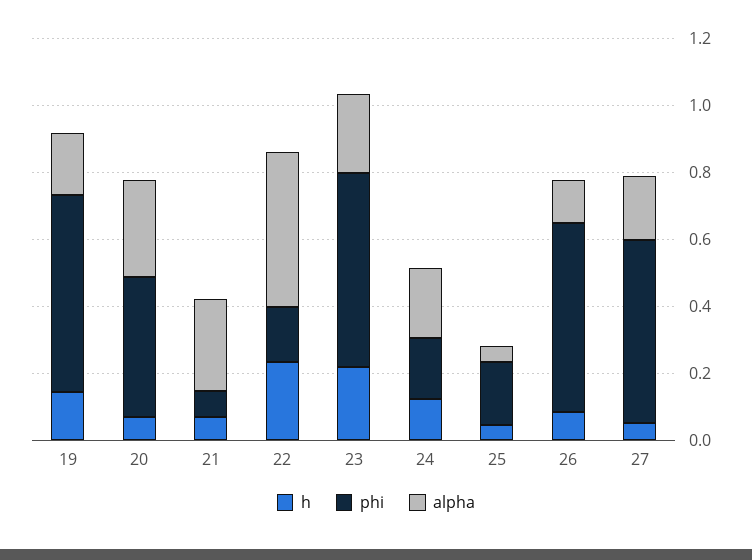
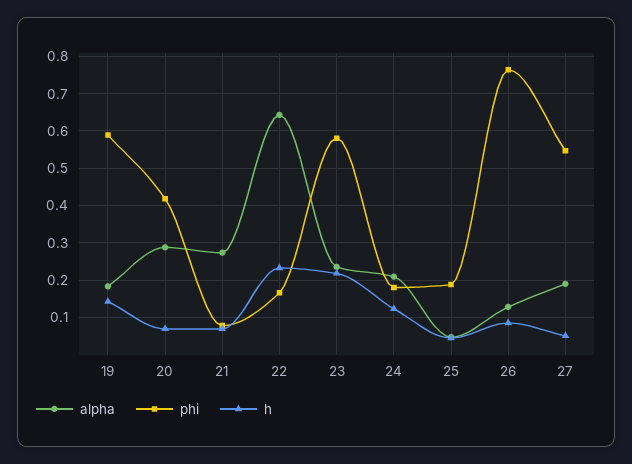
  {
    "h": {
      "19": 0.14,
      "20": 0.06,
      "21": 0.06,
      "22": 0.24,
      "23": 0.22,
      "24": 0.12,
      "25": 0.04,
      "26": 0.08,
      "27": 0.06
    },
    "phi": {
      "19": 0.58,
      "20": 0.42,
      "21": 0.08,
      "22": 0.16,
      "23": 0.58,
      "24": 0.18,
      "25": 0.18,
-     "26": 0.55,
+     "26": 0.76,
      "27": 0.54
    },
    "alpha": {
      "19": 0.18,
      "20": 0.28,
      "21": 0.28,
-     "22": 0.45,
+     "22": 0.64,
      "23": 0.24,
      "24": 0.2,
      "25": 0.04,
      "26": 0.12,
      "27": 0.2
    }
  }

